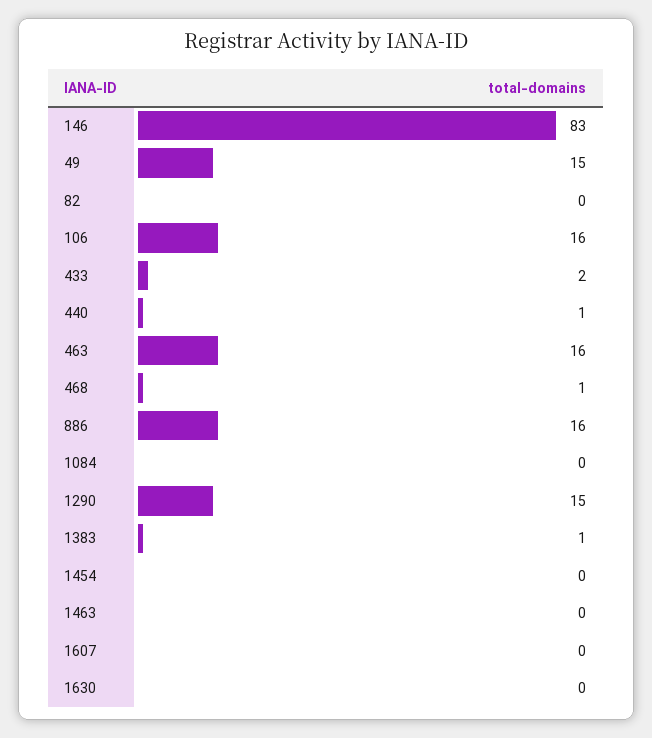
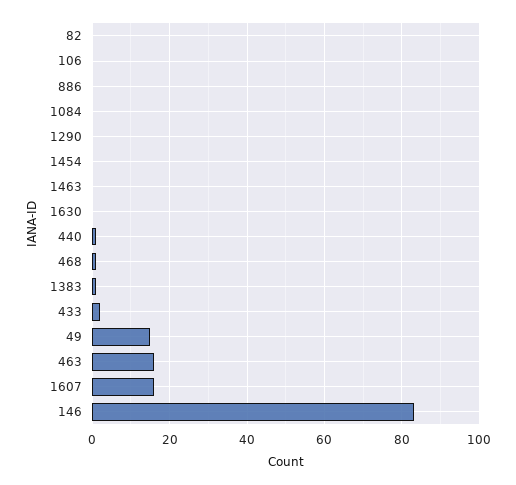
  {
    "146": 83,
    "49": 15,
    "82": 0,
-   "106": 16,
+   "106": 0,
    "433": 2,
    "440": 1,
    "463": 16,
    "468": 1,
-   "886": 16,
+   "886": 0,
    "1084": 0,
-   "1290": 15,
+   "1290": 0,
    "1383": 1,
    "1454": 0,
    "1463": 0,
-   "1607": 0,
+   "1607": 15,
    "1630": 0
  }

